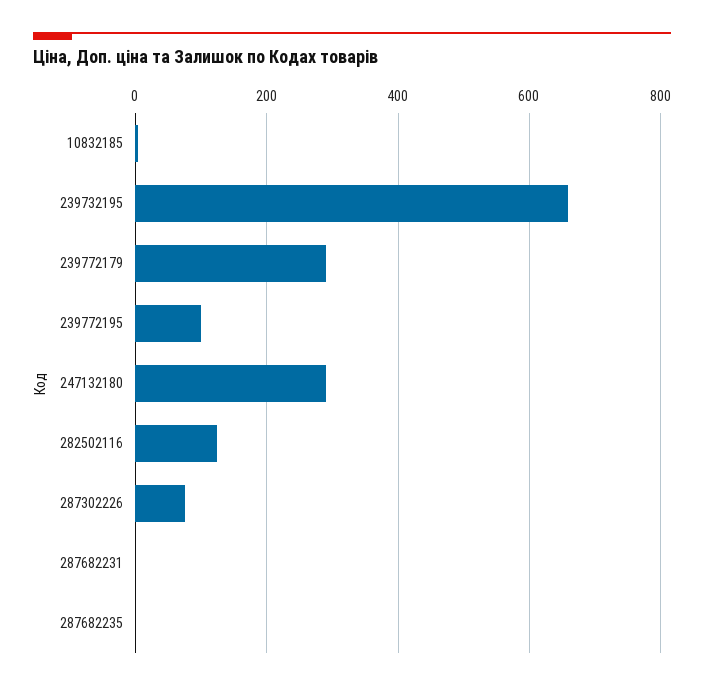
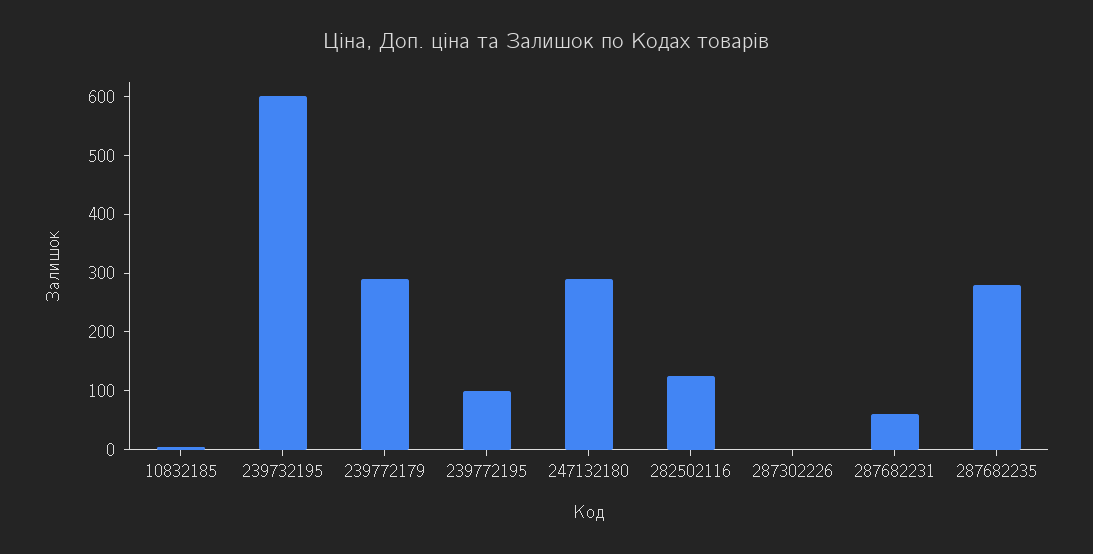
  {
    "10832185": 0,
-   "239732195": 660,
+   "239732195": 600,
    "239772179": 300,
    "239772195": 100,
    "247132180": 300,
    "282502116": 120,
-   "287302226": 80,
+   "287302226": 0,
-   "287682231": 0,
+   "287682231": 60,
-   "287682235": 0
+   "287682235": 280
  }

